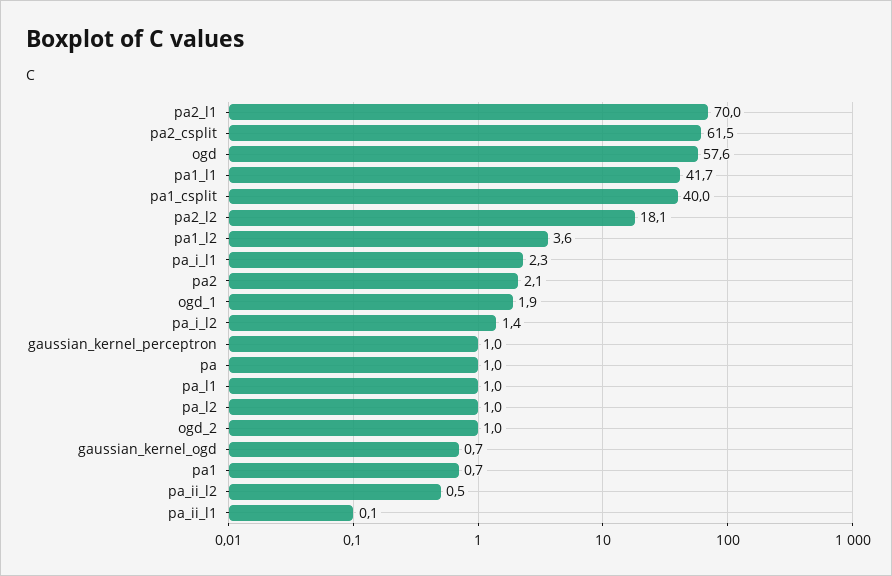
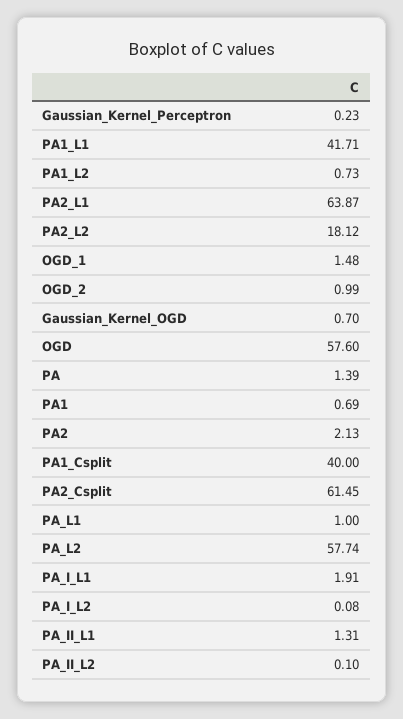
  {
-   "pa2_l1": 70,
+   "pa2_l1": 63.87,
    "pa2_csplit": 61.45,
    "ogd": 57.6,
    "pa1_l1": 41.71,
    "pa1_csplit": 40,
    "pa2_l2": 18.12,
-   "pa1_l2": 3.6,
+   "pa1_l2": 0.73,
-   "pa_i_l1": 2.3,
+   "pa_i_l1": 1.91,
    "pa2": 2.13,
-   "ogd_1": 1.9,
+   "ogd_1": 1.48,
-   "pa_i_l2": 1.4,
+   "pa_i_l2": 0.08,
-   "gaussian_kernel_perceptron": 1,
+   "gaussian_kernel_perceptron": 0.23,
-   "pa": 1,
+   "pa": 1.39,
    "pa_l1": 1,
-   "pa_l2": 1,
+   "pa_l2": 57.74,
    "ogd_2": 0.99,
    "gaussian_kernel_ogd": 0.7,
    "pa1": 0.69,
-   "pa_ii_l2": 0.5,
+   "pa_ii_l2": 0.1,
-   "pa_ii_l1": 0.1
+   "pa_ii_l1": 1.31
  }

